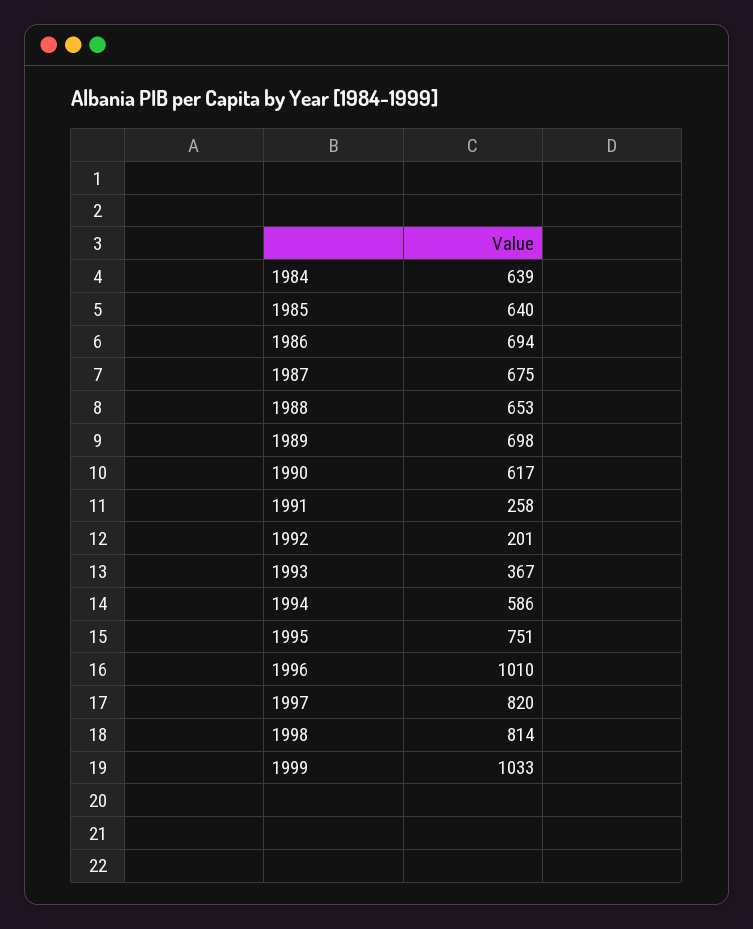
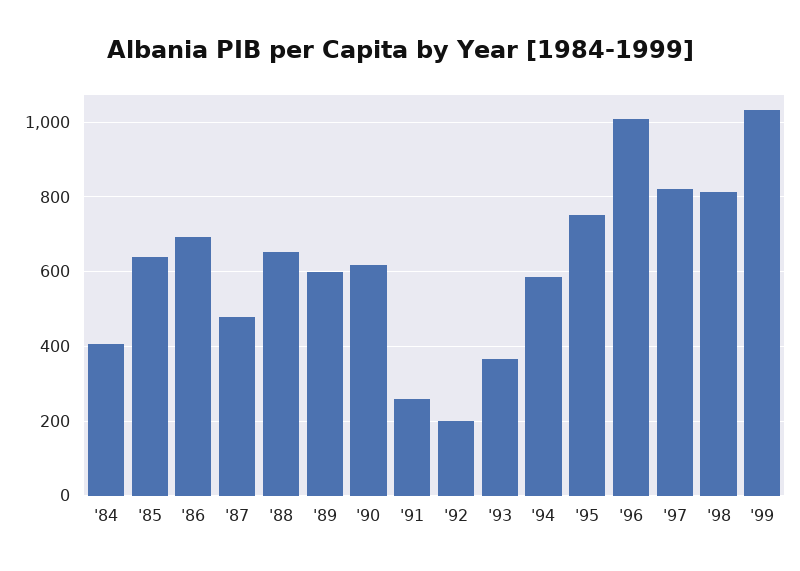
  {
-   "1984": 639,
+   "1984": 400,
    "1985": 640,
    "1986": 694,
-   "1987": 675,
+   "1987": 480,
    "1988": 653,
-   "1989": 698,
+   "1989": 600,
    "1990": 617,
    "1991": 258,
    "1992": 201,
    "1993": 367,
    "1994": 586,
    "1995": 751,
    "1996": 1010,
    "1997": 820,
    "1998": 814,
    "1999": 1033
  }

